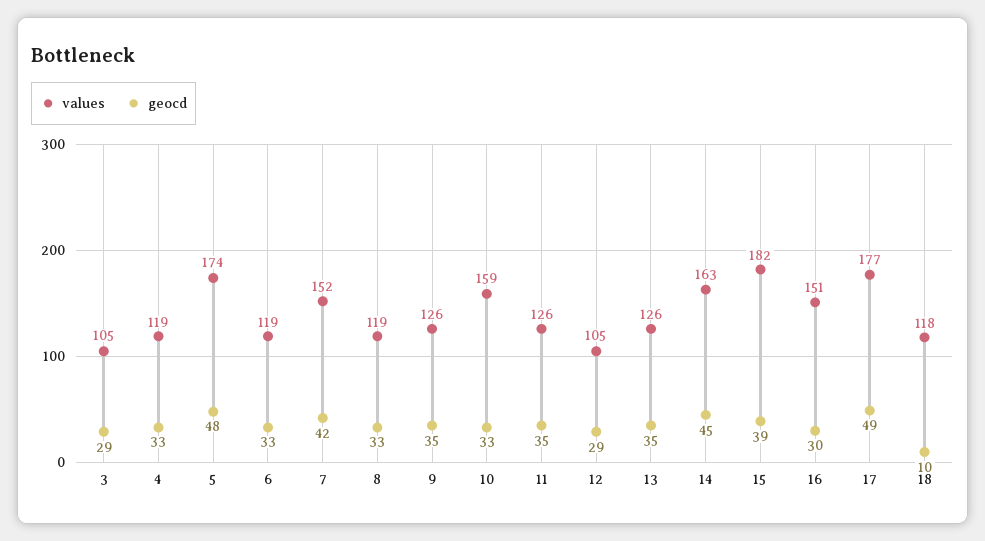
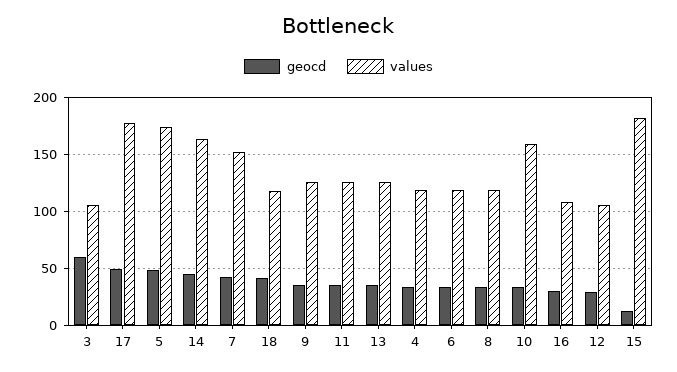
  {
    "values": {
      "3": 105,
      "4": 119,
      "5": 174,
      "6": 119,
      "7": 152,
      "8": 119,
      "9": 126,
      "10": 159,
      "11": 126,
      "12": 105,
      "13": 126,
      "14": 163,
      "15": 182,
-     "16": 151,
+     "16": 110,
      "17": 177,
      "18": 118
    },
    "geocd": {
-     "3": 29,
+     "3": 60,
      "4": 33,
      "5": 48,
      "6": 33,
      "7": 42,
      "8": 33,
      "9": 35,
      "10": 33,
      "11": 35,
      "12": 29,
      "13": 35,
      "14": 45,
-     "15": 39,
+     "15": 10,
      "16": 30,
      "17": 49,
-     "18": 10
+     "18": 40
    }
  }

